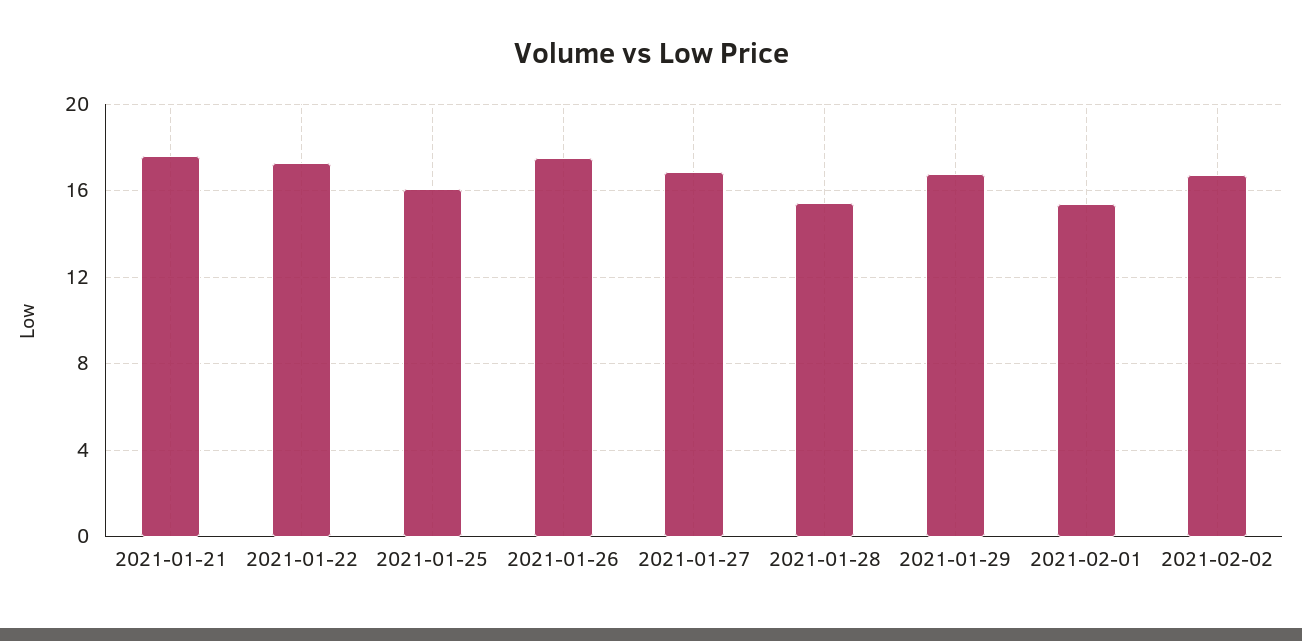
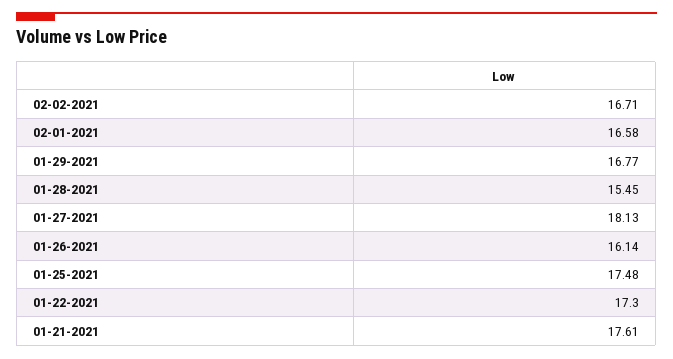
  {
    "2021-01-21": 17.61,
    "2021-01-22": 17.3,
-   "2021-01-25": 16,
+   "2021-01-25": 17.48,
-   "2021-01-26": 17.5,
+   "2021-01-26": 16.14,
-   "2021-01-27": 17,
+   "2021-01-27": 18.13,
    "2021-01-28": 15.45,
    "2021-01-29": 16.77,
-   "2021-02-01": 15.5,
+   "2021-02-01": 16.58,
    "2021-02-02": 16.71
  }

